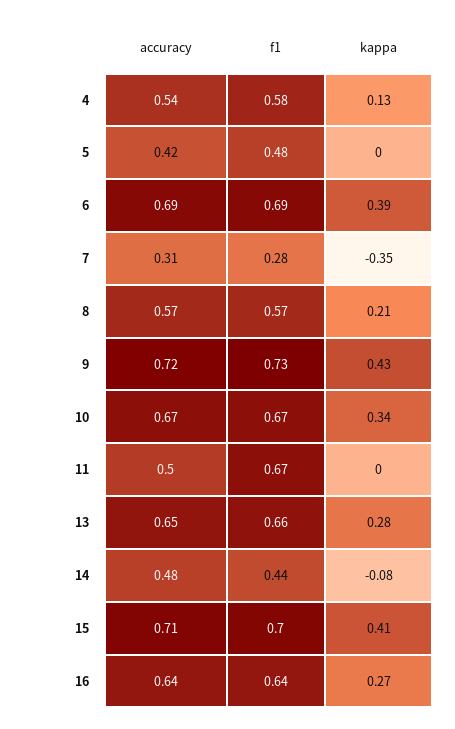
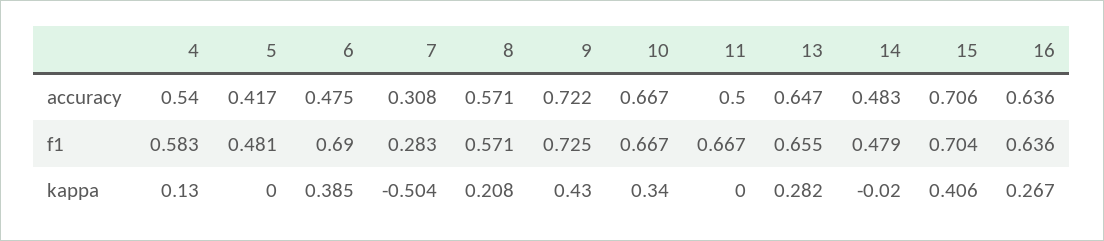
  {
    "accuracy": {
      "4": 0.54,
      "5": 0.417,
-     "6": 0.69,
+     "6": 0.475,
      "7": 0.308,
      "8": 0.571,
      "9": 0.722,
      "10": 0.667,
      "11": 0.5,
      "13": 0.647,
      "14": 0.483,
      "15": 0.706,
      "16": 0.636
    },
    "f1": {
      "4": 0.583,
      "5": 0.481,
      "6": 0.69,
      "7": 0.283,
      "8": 0.571,
      "9": 0.725,
      "10": 0.667,
      "11": 0.667,
      "13": 0.655,
-     "14": 0.44,
+     "14": 0.479,
      "15": 0.704,
      "16": 0.636
    },
    "kappa": {
      "4": 0.13,
      "5": 0,
      "6": 0.385,
-     "7": -0.35,
+     "7": -0.504,
      "8": 0.208,
      "9": 0.43,
      "10": 0.34,
      "11": 0,
      "13": 0.282,
-     "14": -0.08,
+     "14": -0.02,
      "15": 0.406,
      "16": 0.267
    }
  }

